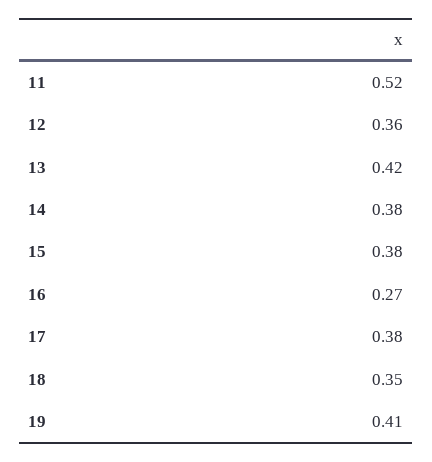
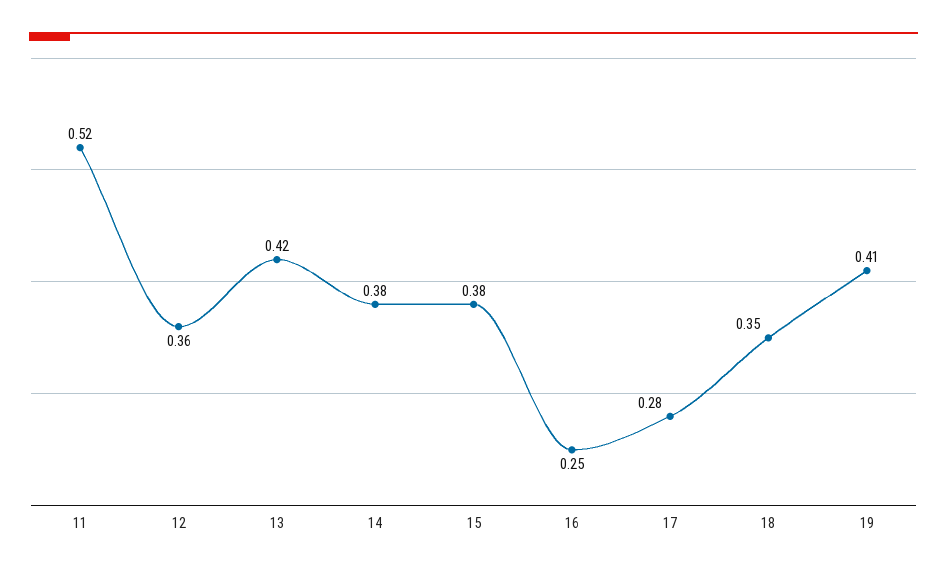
  {
    "11": 0.52,
    "12": 0.36,
    "13": 0.42,
    "14": 0.38,
    "15": 0.38,
-   "16": 0.27,
+   "16": 0.25,
-   "17": 0.38,
+   "17": 0.28,
    "18": 0.35,
    "19": 0.41
  }

